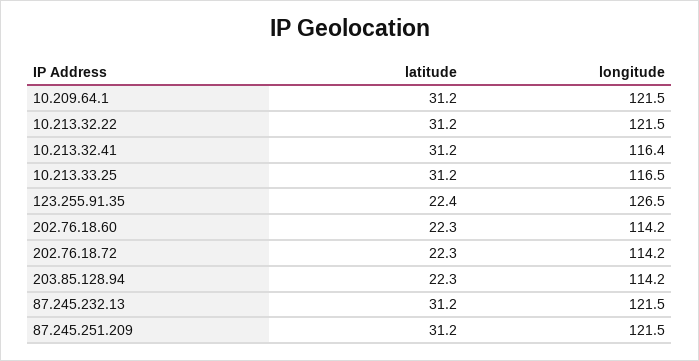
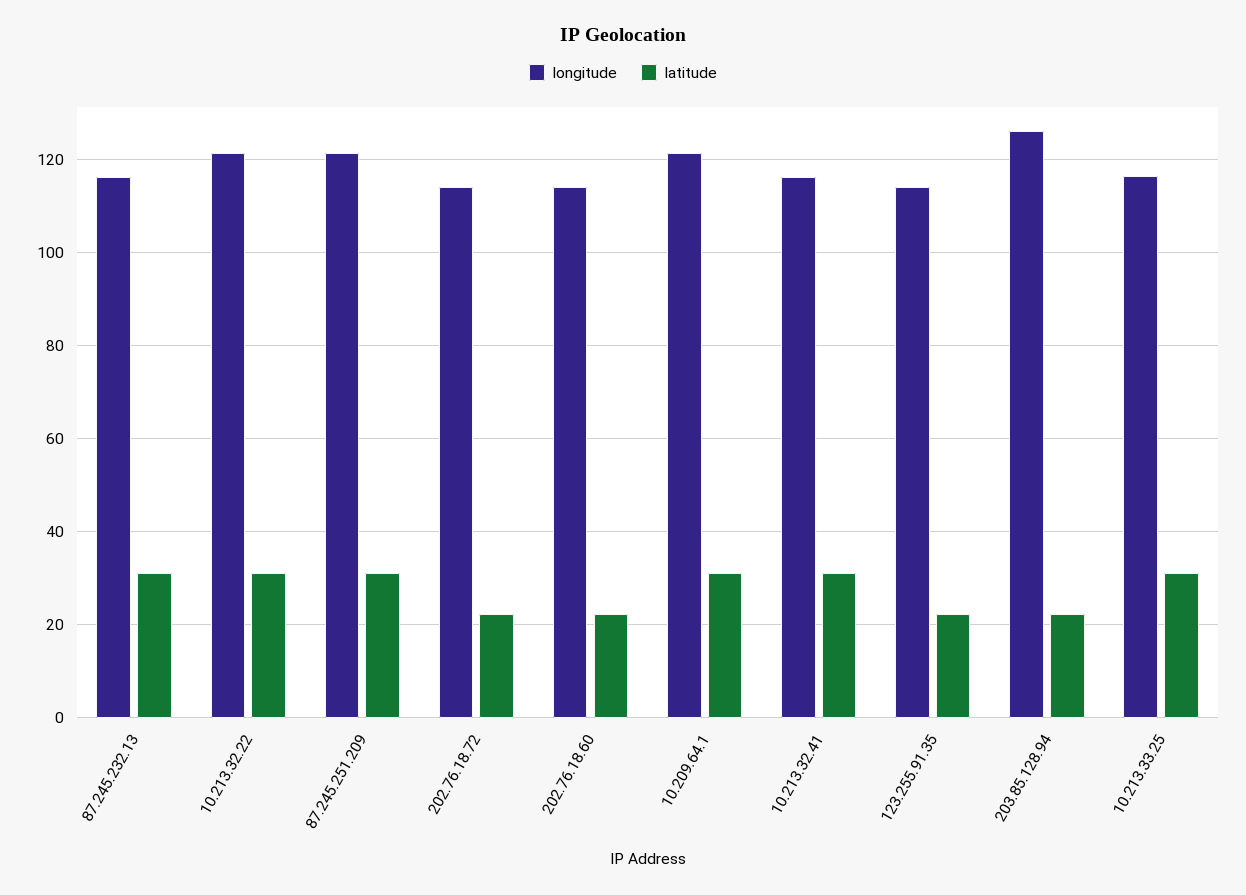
  {
    "latitude": {
      "10.209.64.1": 31.2,
      "10.213.32.22": 31.2,
      "10.213.32.41": 31.2,
      "10.213.33.25": 31.2,
      "123.255.91.35": 22.4,
      "202.76.18.60": 22.3,
      "202.76.18.72": 22.3,
      "203.85.128.94": 22.3,
      "87.245.232.13": 31.2,
      "87.245.251.209": 31.2
    },
    "longitude": {
      "10.209.64.1": 121.5,
      "10.213.32.22": 121.5,
      "10.213.32.41": 116.4,
      "10.213.33.25": 116.5,
-     "123.255.91.35": 126.5,
+     "123.255.91.35": 114,
      "202.76.18.60": 114.2,
      "202.76.18.72": 114.2,
-     "203.85.128.94": 114.2,
+     "203.85.128.94": 126,
-     "87.245.232.13": 121.5,
+     "87.245.232.13": 116,
      "87.245.251.209": 121.5
    }
  }

